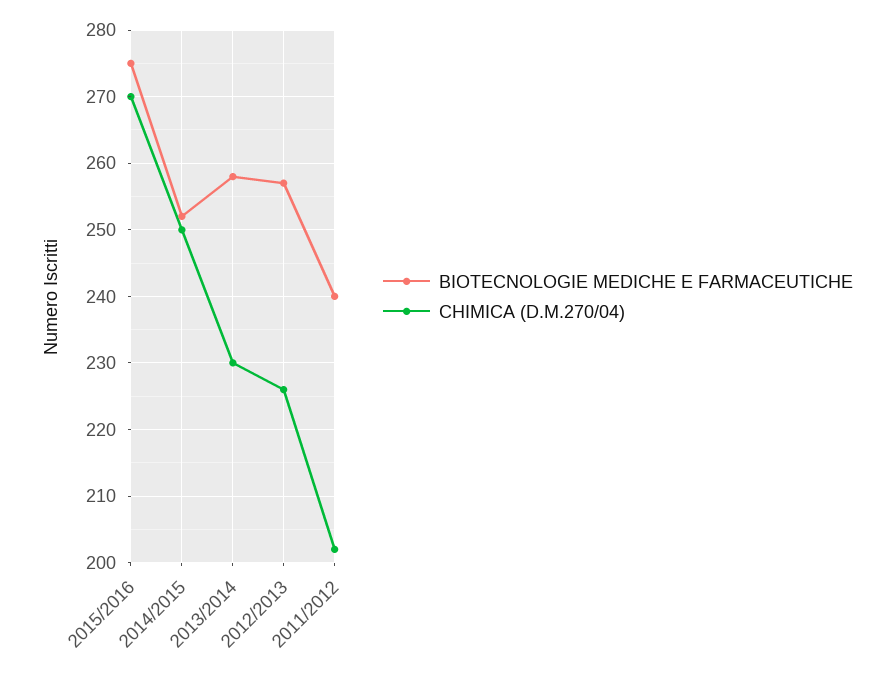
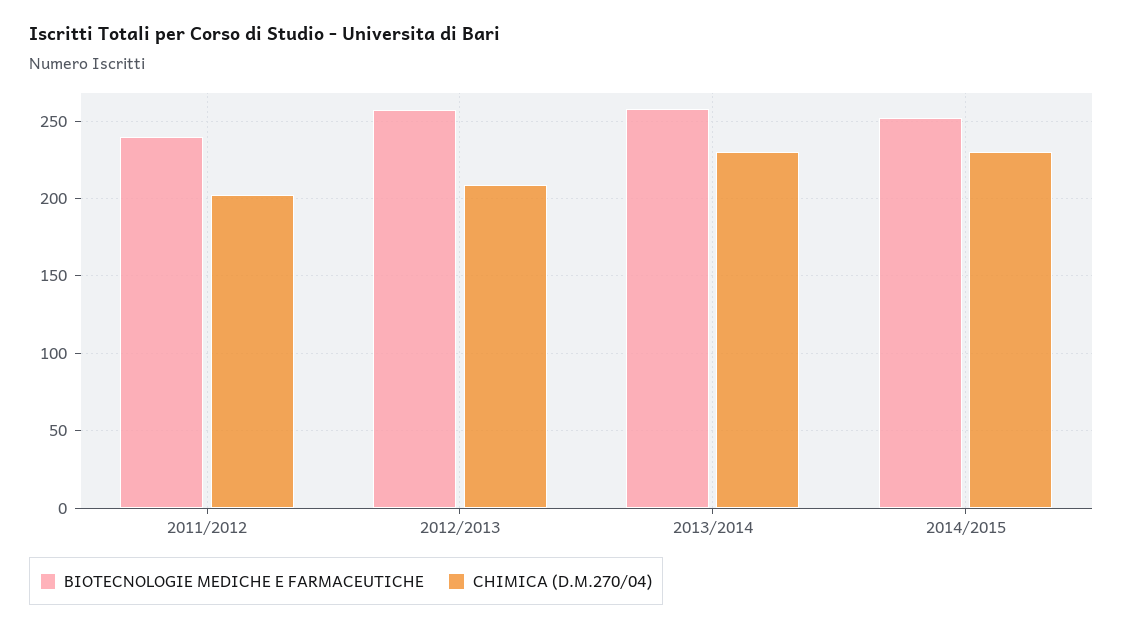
  {
    "BIOTECNOLOGIE MEDICHE E FARMACEUTICHE": {
-     "2015/2016": 275,
      "2014/2015": 252,
      "2013/2014": 258,
      "2012/2013": 257,
      "2011/2012": 240
    },
    "CHIMICA (D.M.270/04)": {
-     "2015/2016": 270,
-     "2014/2015": 250,
+     "2014/2015": 230,
      "2013/2014": 230,
-     "2012/2013": 226,
+     "2012/2013": 210,
      "2011/2012": 202
    }
  }

